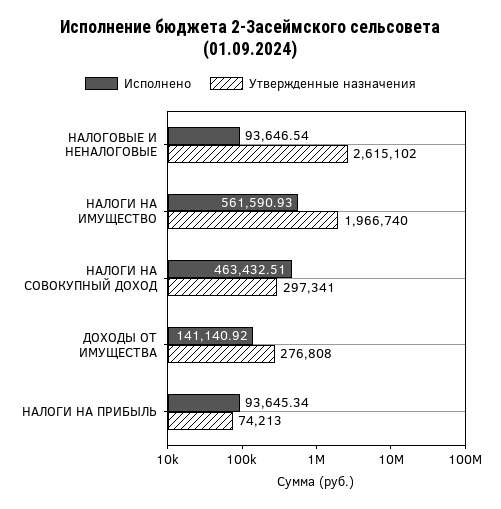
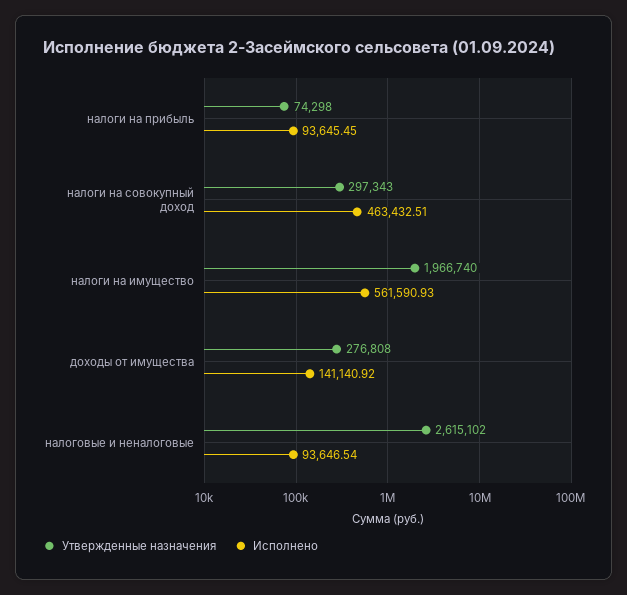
  {
    "Исполнено": {
      "НАЛОГОВЫЕ И НЕНАЛОГОВЫЕ": 93646.54,
      "НАЛОГИ НА ИМУЩЕСТВО": 561590.93,
      "НАЛОГИ НА СОВОКУПНЫЙ ДОХОД": 463432.51,
      "ДОХОДЫ ОТ ИМУЩЕСТВА": 141140.92,
-     "НАЛОГИ НА ПРИБЫЛЬ": 93645.34
+     "НАЛОГИ НА ПРИБЫЛЬ": 93645.45
    },
    "Утвержденные назначения": {
      "НАЛОГОВЫЕ И НЕНАЛОГОВЫЕ": 2615102,
      "НАЛОГИ НА ИМУЩЕСТВО": 1966740,
-     "НАЛОГИ НА СОВОКУПНЫЙ ДОХОД": 297341,
+     "НАЛОГИ НА СОВОКУПНЫЙ ДОХОД": 297343,
      "ДОХОДЫ ОТ ИМУЩЕСТВА": 276808,
-     "НАЛОГИ НА ПРИБЫЛЬ": 74213
+     "НАЛОГИ НА ПРИБЫЛЬ": 74298
    }
  }

